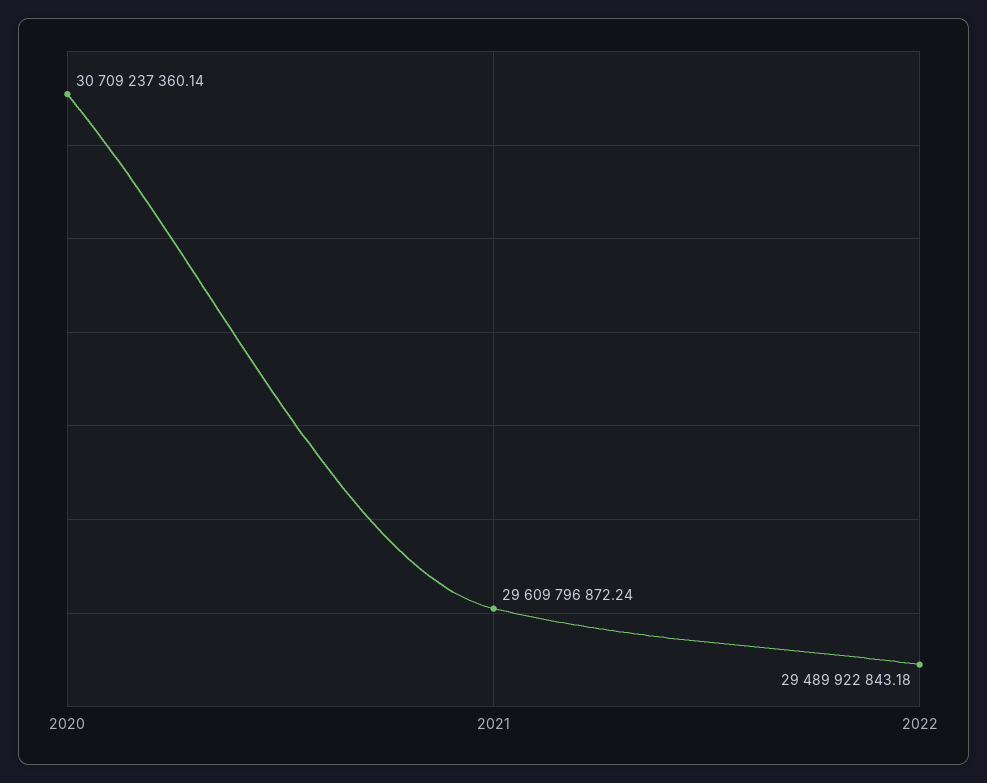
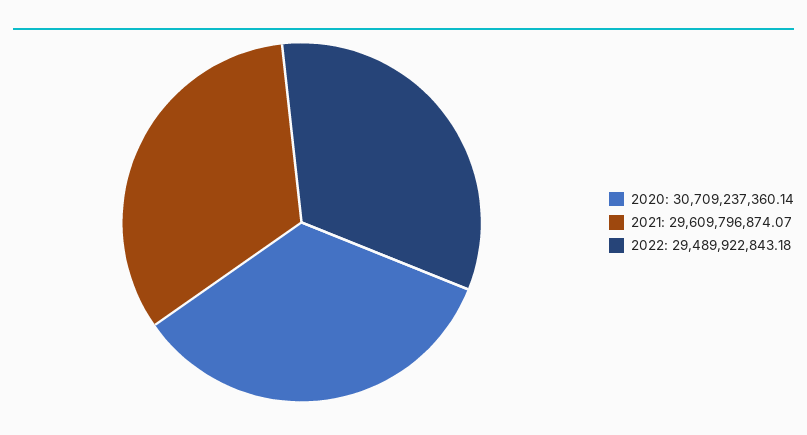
  {
    "2020": 30709237360.14,
-   "2021": 29609796872.24,
+   "2021": 29609796874.07,
    "2022": 29489922843.18
  }

